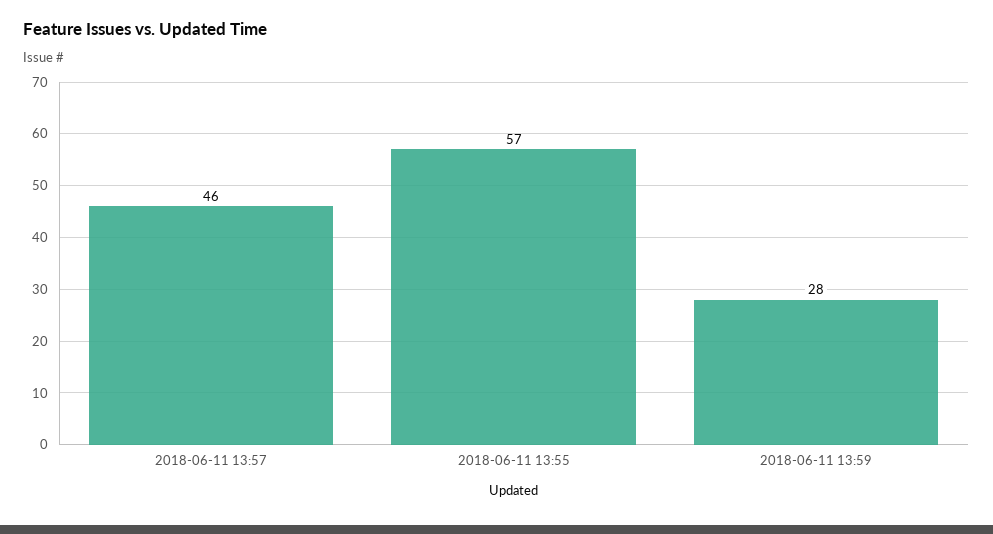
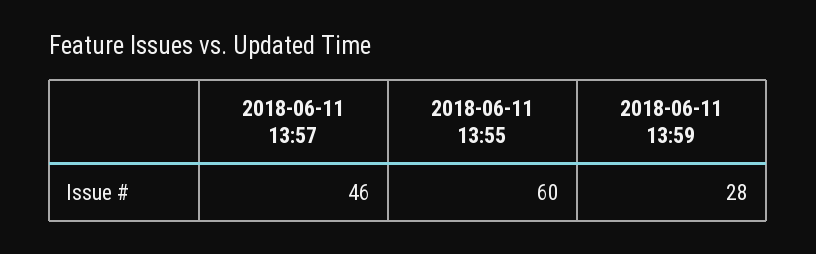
  {
    "2018-06-11 13:57": 46,
-   "2018-06-11 13:55": 57,
+   "2018-06-11 13:55": 60,
    "2018-06-11 13:59": 28
  }

